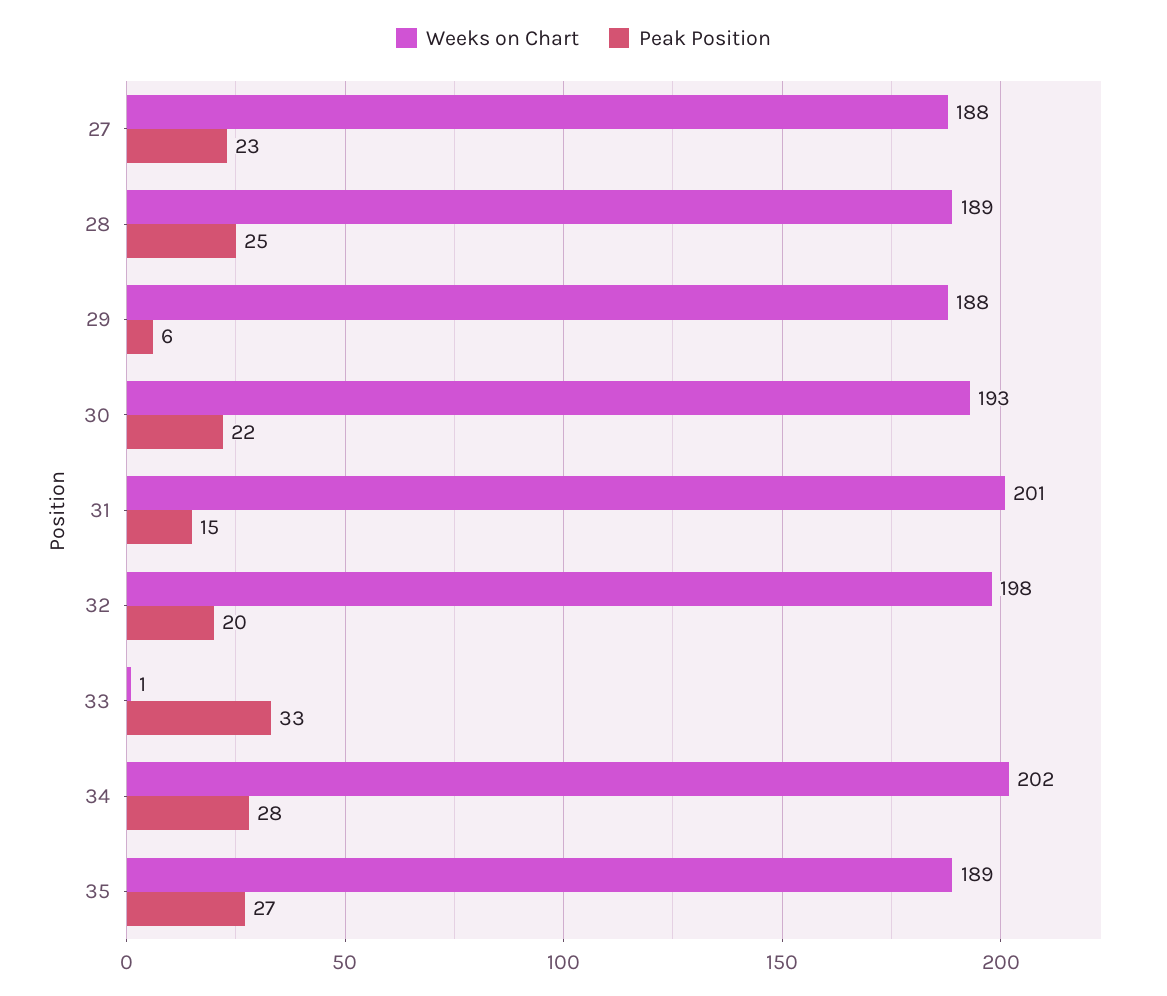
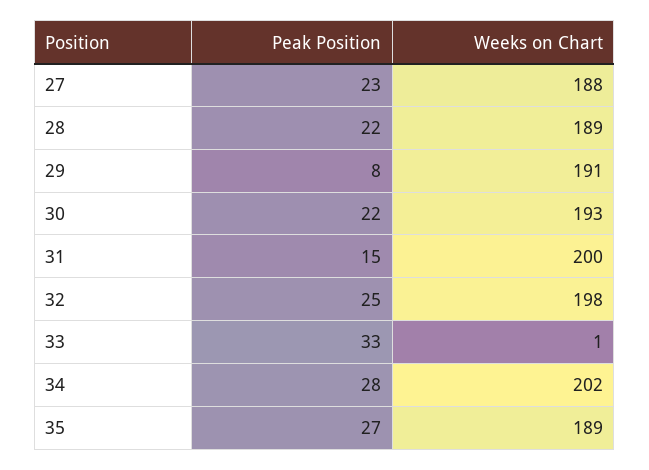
  {
    "Weeks on Chart": {
      "27": 188,
      "28": 189,
-     "29": 188,
+     "29": 191,
      "30": 193,
-     "31": 201,
+     "31": 200,
      "32": 198,
      "33": 1,
      "34": 202,
      "35": 189
    },
    "Peak Position": {
      "27": 23,
-     "28": 25,
+     "28": 22,
-     "29": 6,
+     "29": 8,
      "30": 22,
      "31": 15,
-     "32": 20,
+     "32": 25,
      "33": 33,
      "34": 28,
      "35": 27
    }
  }

